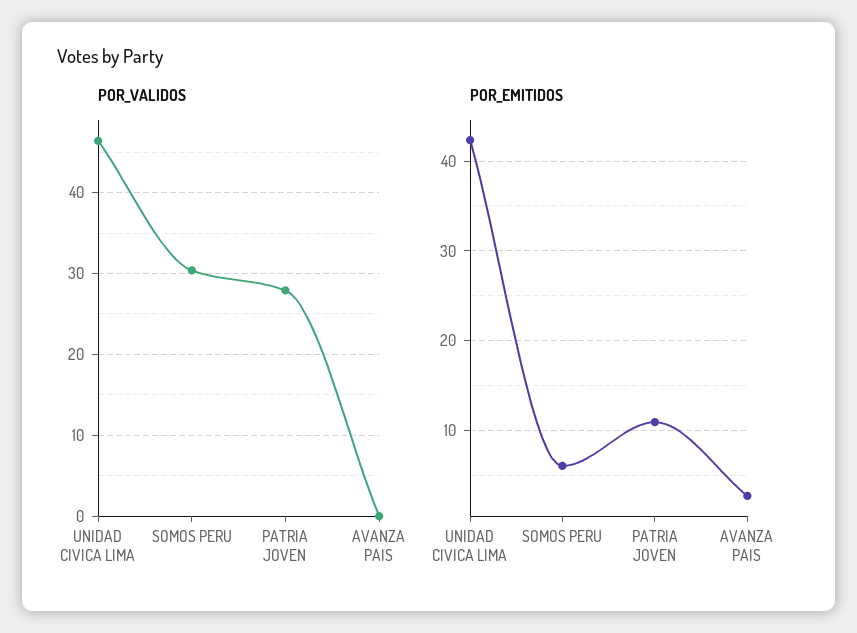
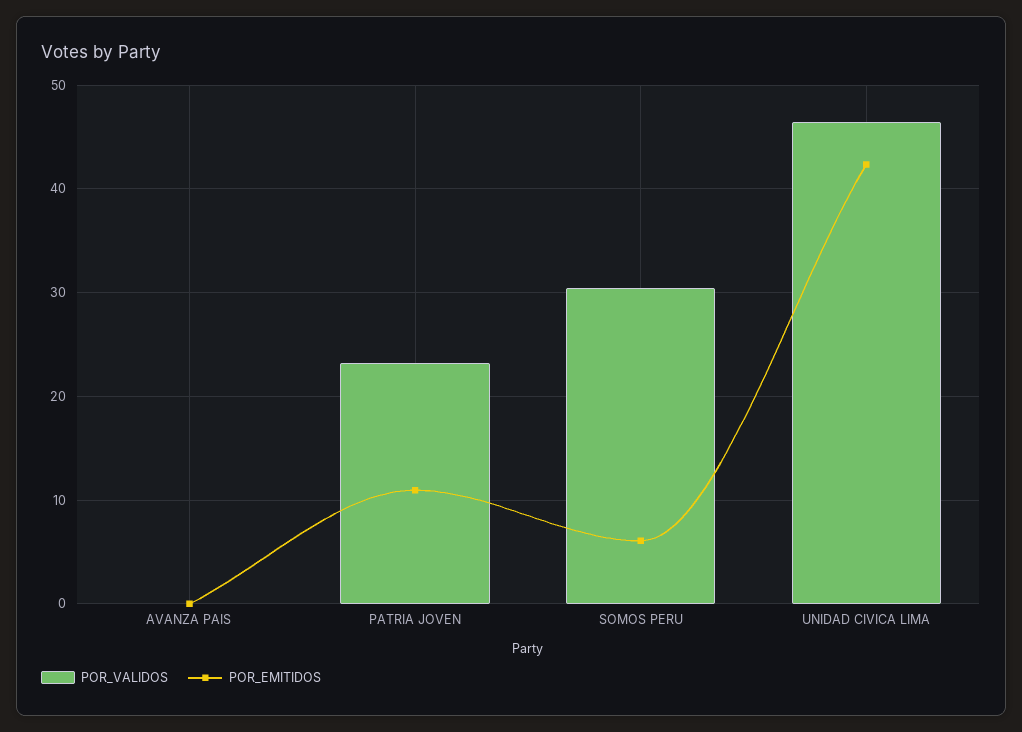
  {
    "POR_VALIDOS": {
      "UNIDAD CIVICA LIMA": 46,
      "SOMOS PERU": 30,
-     "PATRIA JOVEN": 28,
+     "PATRIA JOVEN": 23,
      "AVANZA PAIS": 0
    },
    "POR_EMITIDOS": {
      "UNIDAD CIVICA LIMA": 42,
      "SOMOS PERU": 6,
      "PATRIA JOVEN": 11,
-     "AVANZA PAIS": 3
+     "AVANZA PAIS": 0
    }
  }

